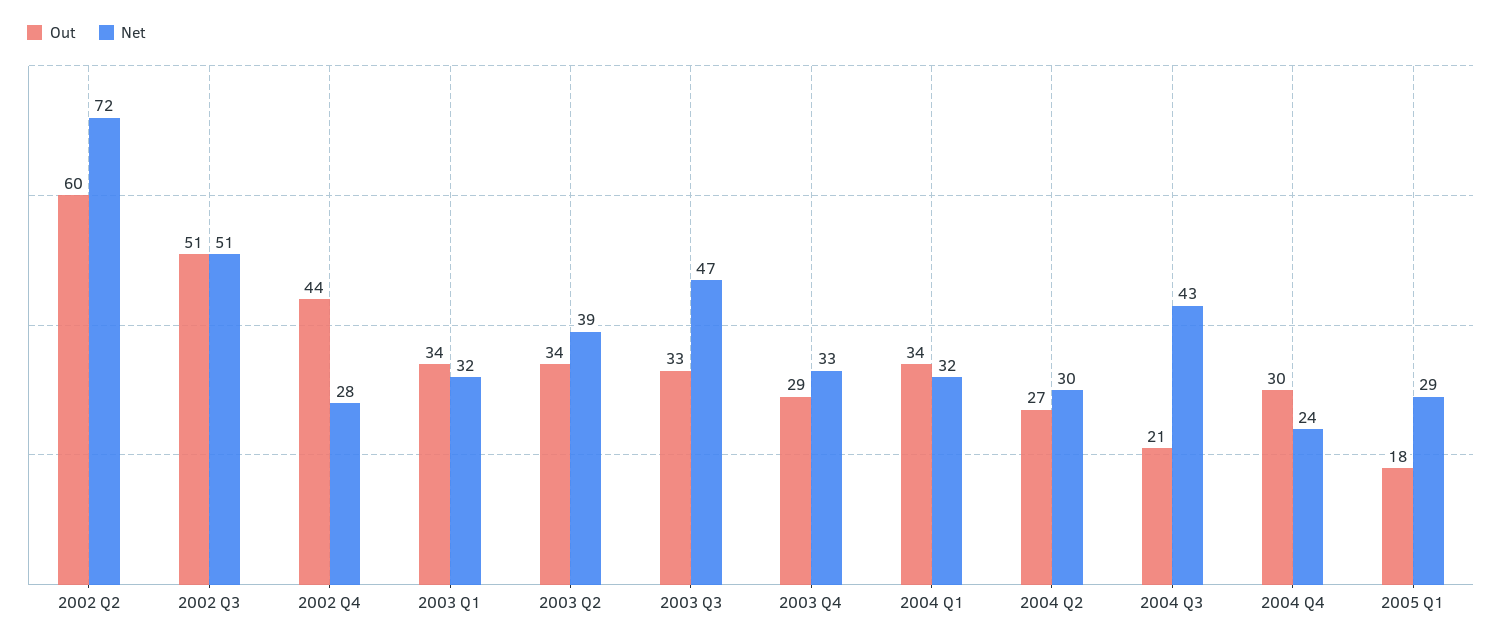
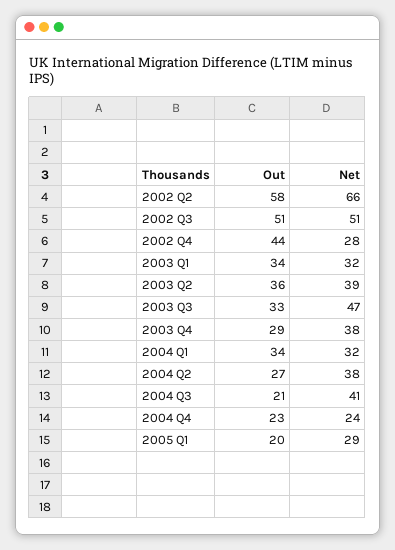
  {
    "Out": {
-     "2002 Q2": 60,
+     "2002 Q2": 58,
      "2002 Q3": 51,
      "2002 Q4": 44,
      "2003 Q1": 34,
-     "2003 Q2": 34,
+     "2003 Q2": 36,
      "2003 Q3": 33,
      "2003 Q4": 29,
      "2004 Q1": 34,
      "2004 Q2": 27,
      "2004 Q3": 21,
-     "2004 Q4": 30,
+     "2004 Q4": 23,
-     "2005 Q1": 18
+     "2005 Q1": 20
    },
    "Net": {
-     "2002 Q2": 72,
+     "2002 Q2": 66,
      "2002 Q3": 51,
      "2002 Q4": 28,
      "2003 Q1": 32,
      "2003 Q2": 39,
      "2003 Q3": 47,
-     "2003 Q4": 33,
+     "2003 Q4": 38,
      "2004 Q1": 32,
-     "2004 Q2": 30,
+     "2004 Q2": 38,
-     "2004 Q3": 43,
+     "2004 Q3": 41,
      "2004 Q4": 24,
      "2005 Q1": 29
    }
  }

